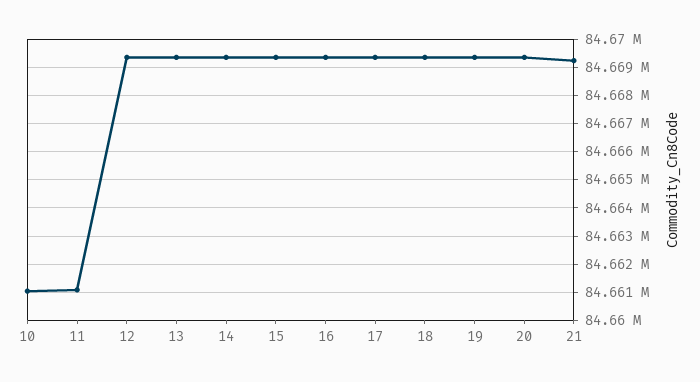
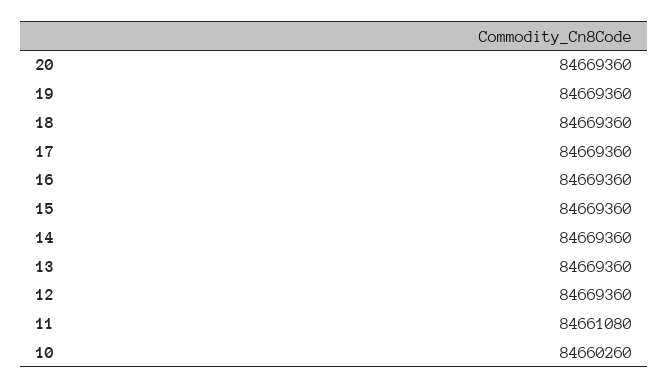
  {
-   "10": 84661000,
+   "10": 84660260,
    "11": 84661080,
    "12": 84669360,
    "13": 84669360,
    "14": 84669360,
    "15": 84669360,
    "16": 84669360,
    "17": 84669360,
    "18": 84669360,
    "19": 84669360,
-   "20": 84669360,
+   "20": 84669360
-   "21": 84669250
  }

